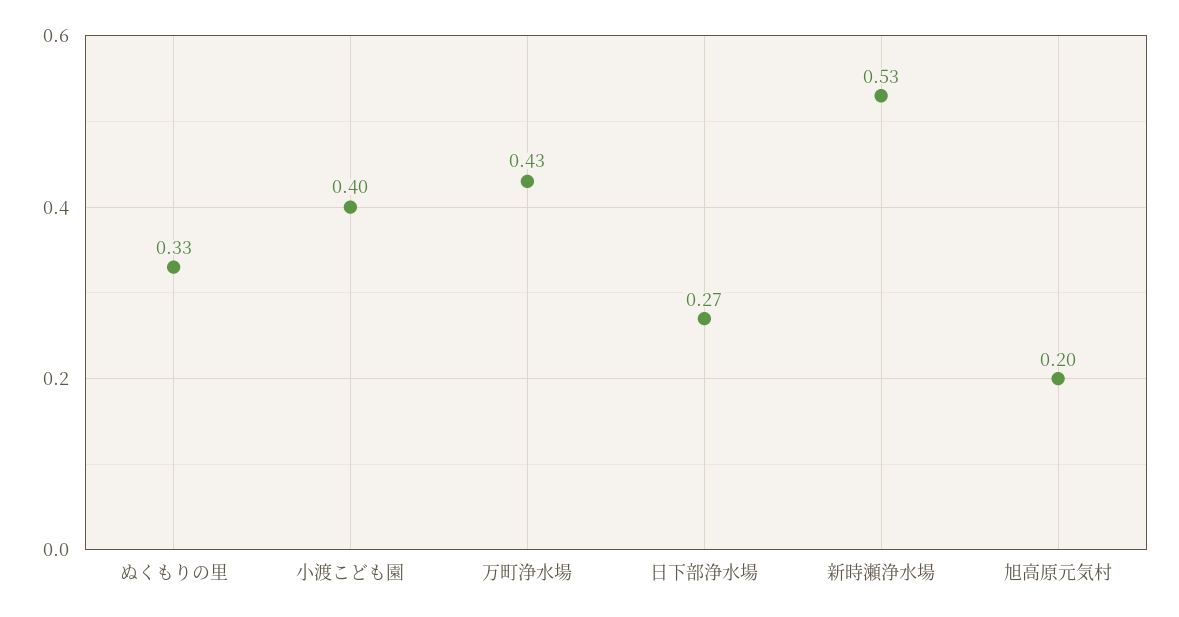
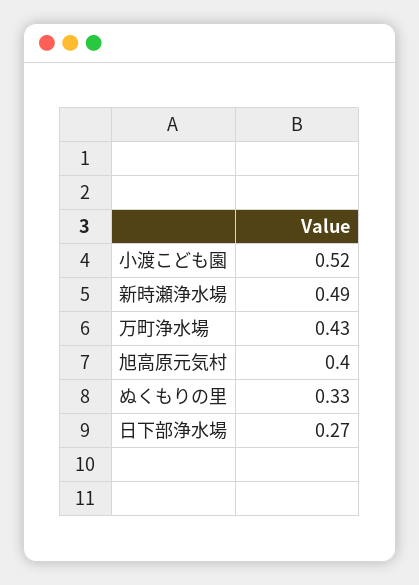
  {
    "ぬくもりの里": 0.33,
-   "小渡こども園": 0.4,
+   "小渡こども園": 0.52,
    "万町浄水場": 0.43,
    "日下部浄水場": 0.27,
-   "新時瀬浄水場": 0.53,
+   "新時瀬浄水場": 0.49,
-   "旭高原元気村": 0.2
+   "旭高原元気村": 0.4
  }

